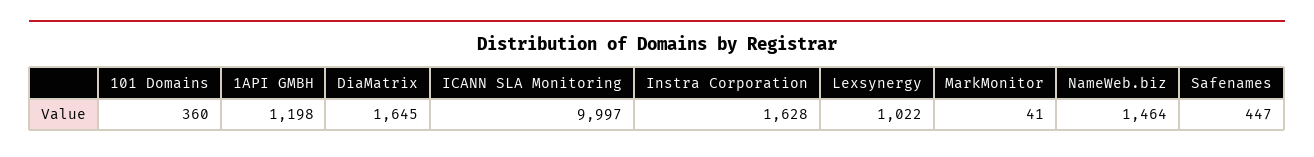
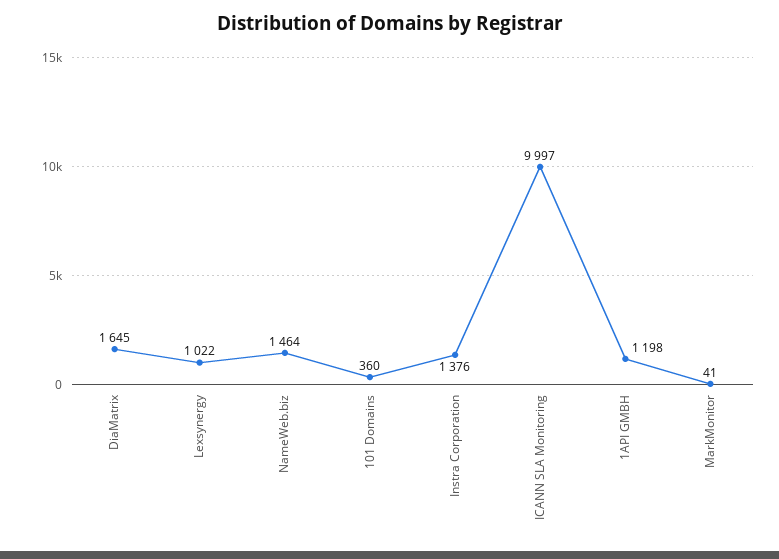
  {
    "101 Domains": 360,
    "1API GMBH": 1198,
    "DiaMatrix": 1645,
    "ICANN SLA Monitoring": 9997,
-   "Instra Corporation": 1628,
+   "Instra Corporation": 1376,
    "Lexsynergy": 1022,
    "MarkMonitor": 41,
-   "NameWeb.biz": 1464,
+   "NameWeb.biz": 1464
-   "Safenames": 447
  }

